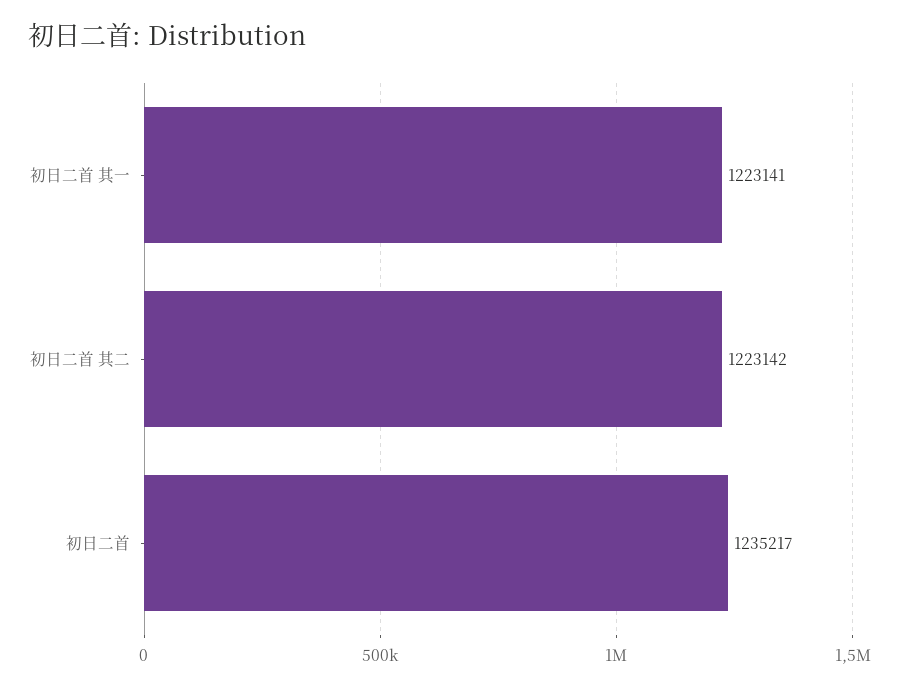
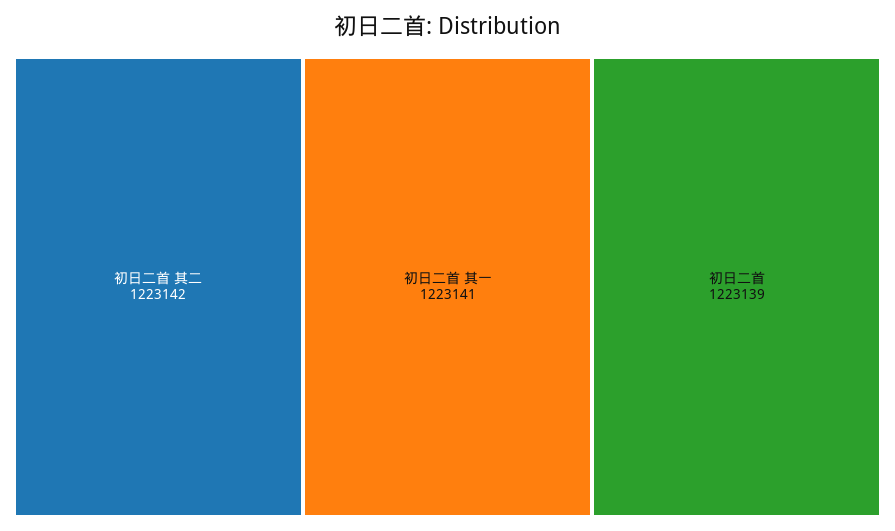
  {
    "初日二首 其一": 1223141,
    "初日二首 其二": 1223142,
-   "初日二首": 1235217
+   "初日二首": 1223139
  }

